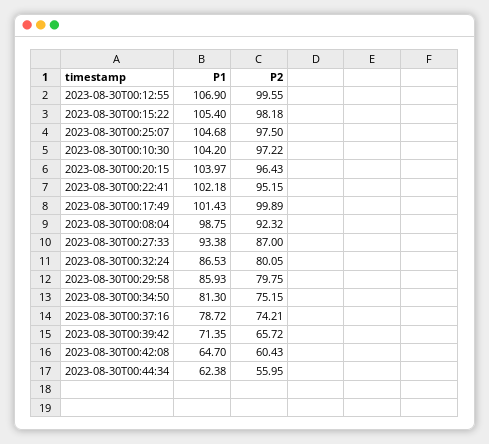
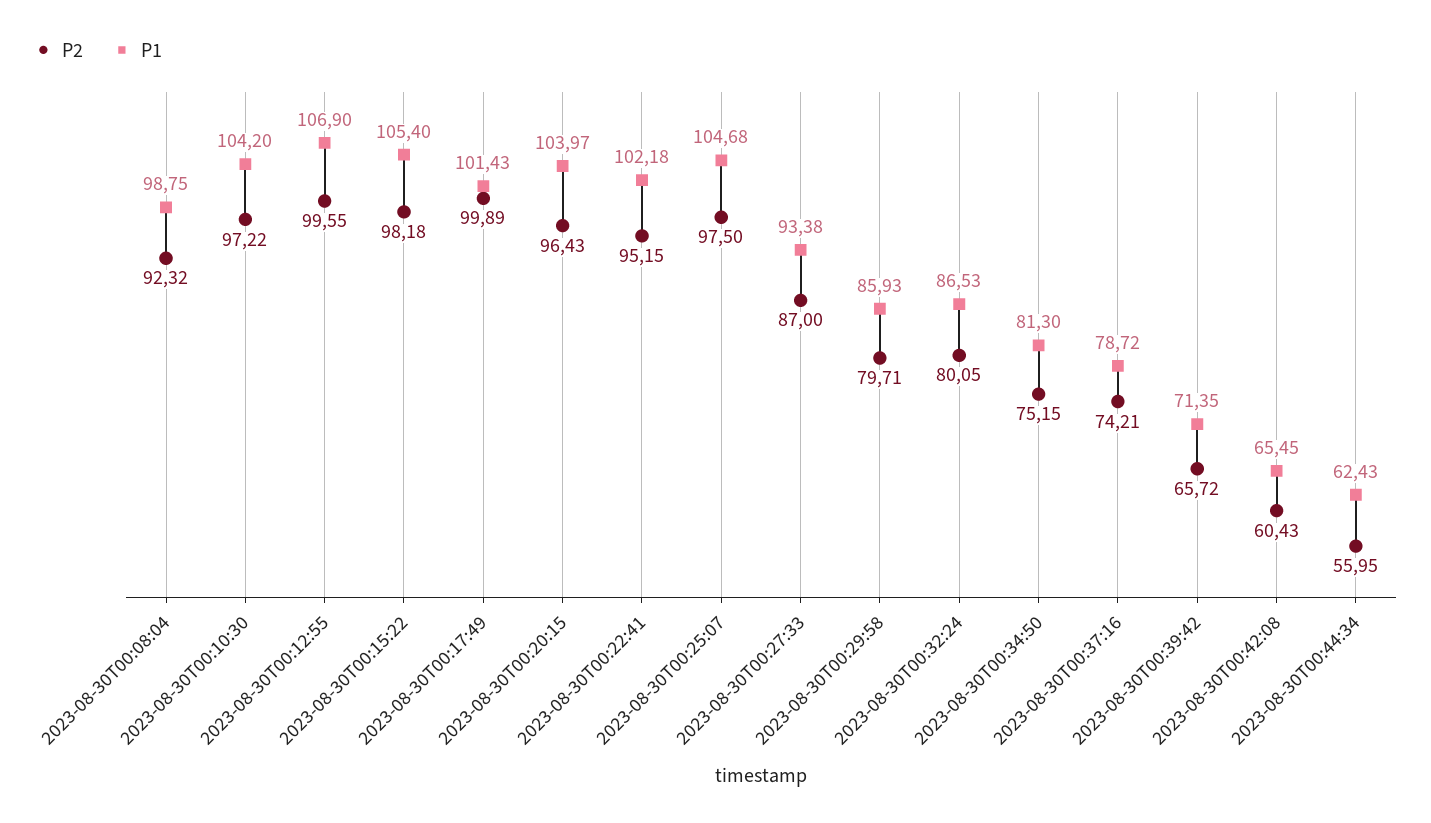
  {
    "P1": {
      "2023-08-30T00:12:55": 106.9,
      "2023-08-30T00:15:22": 105.4,
      "2023-08-30T00:25:07": 104.68,
      "2023-08-30T00:10:30": 104.2,
      "2023-08-30T00:20:15": 103.97,
      "2023-08-30T00:22:41": 102.18,
      "2023-08-30T00:17:49": 101.43,
      "2023-08-30T00:08:04": 98.75,
      "2023-08-30T00:27:33": 93.38,
      "2023-08-30T00:32:24": 86.53,
      "2023-08-30T00:29:58": 85.93,
      "2023-08-30T00:34:50": 81.3,
      "2023-08-30T00:37:16": 78.72,
      "2023-08-30T00:39:42": 71.35,
-     "2023-08-30T00:42:08": 64.7,
+     "2023-08-30T00:42:08": 65.45,
-     "2023-08-30T00:44:34": 62.38
+     "2023-08-30T00:44:34": 62.43
    },
    "P2": {
      "2023-08-30T00:12:55": 99.55,
      "2023-08-30T00:15:22": 98.18,
      "2023-08-30T00:25:07": 97.5,
      "2023-08-30T00:10:30": 97.22,
      "2023-08-30T00:20:15": 96.43,
      "2023-08-30T00:22:41": 95.15,
      "2023-08-30T00:17:49": 99.89,
      "2023-08-30T00:08:04": 92.32,
      "2023-08-30T00:27:33": 87,
      "2023-08-30T00:32:24": 80.05,
-     "2023-08-30T00:29:58": 79.75,
+     "2023-08-30T00:29:58": 79.71,
      "2023-08-30T00:34:50": 75.15,
      "2023-08-30T00:37:16": 74.21,
      "2023-08-30T00:39:42": 65.72,
      "2023-08-30T00:42:08": 60.43,
      "2023-08-30T00:44:34": 55.95
    }
  }

